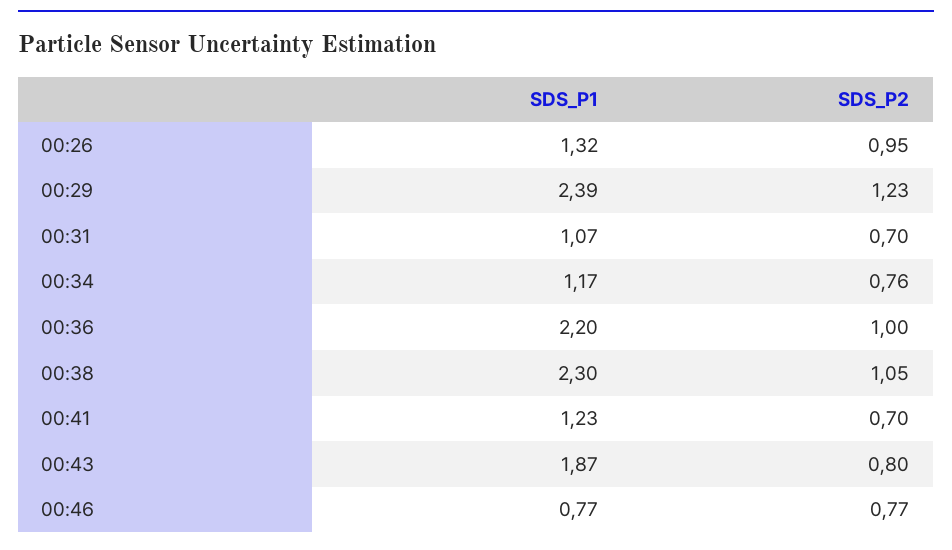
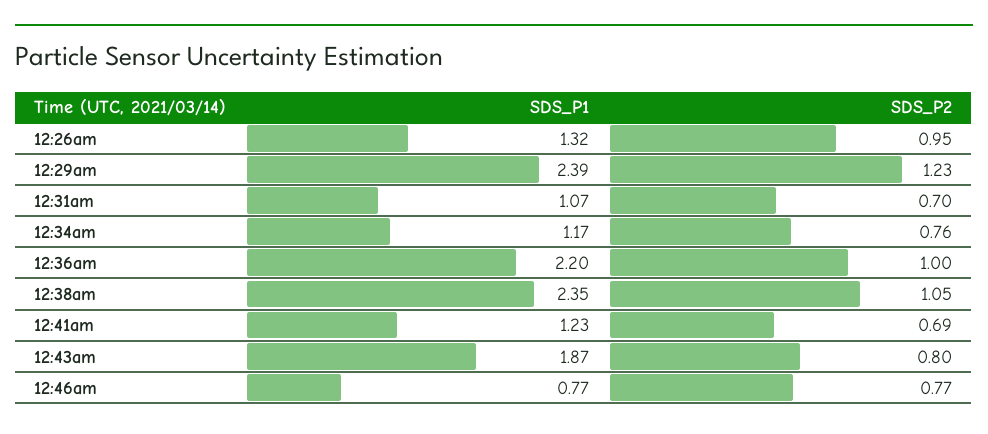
  {
    "SDS_P1": {
      "00:26": 1.32,
      "00:29": 2.39,
      "00:31": 1.07,
      "00:34": 1.17,
      "00:36": 2.2,
-     "00:38": 2.3,
+     "00:38": 2.35,
      "00:41": 1.23,
      "00:43": 1.87,
      "00:46": 0.77
    },
    "SDS_P2": {
      "00:26": 0.95,
      "00:29": 1.23,
      "00:31": 0.7,
      "00:34": 0.76,
      "00:36": 1,
      "00:38": 1.05,
-     "00:41": 0.7,
+     "00:41": 0.69,
      "00:43": 0.8,
      "00:46": 0.77
    }
  }

